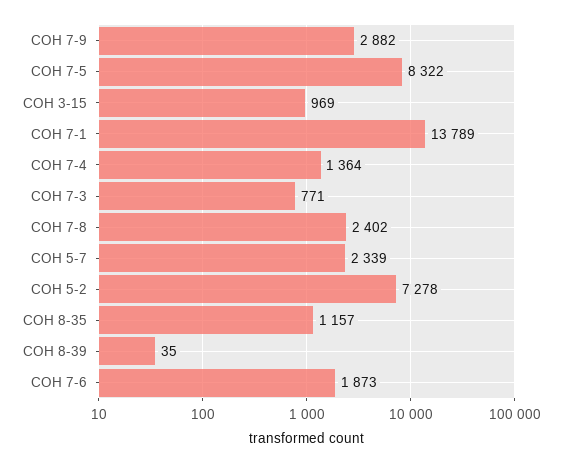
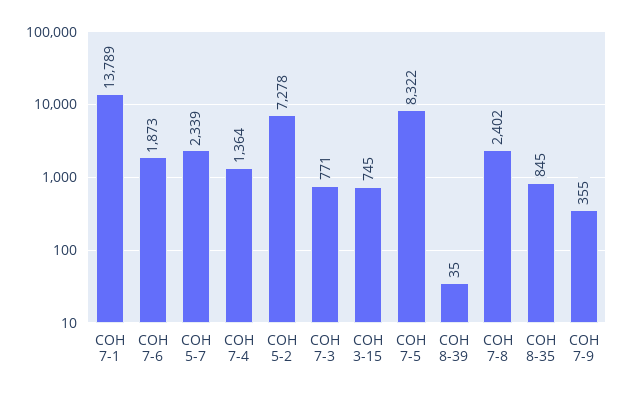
  {
-   "COH 7-9": 2882,
+   "COH 7-9": 355,
    "COH 7-5": 8322,
-   "COH 3-15": 969,
+   "COH 3-15": 745,
    "COH 7-1": 13789,
    "COH 7-4": 1364,
    "COH 7-3": 771,
    "COH 7-8": 2402,
    "COH 5-7": 2339,
    "COH 5-2": 7278,
-   "COH 8-35": 1157,
+   "COH 8-35": 845,
    "COH 8-39": 35,
    "COH 7-6": 1873
  }

